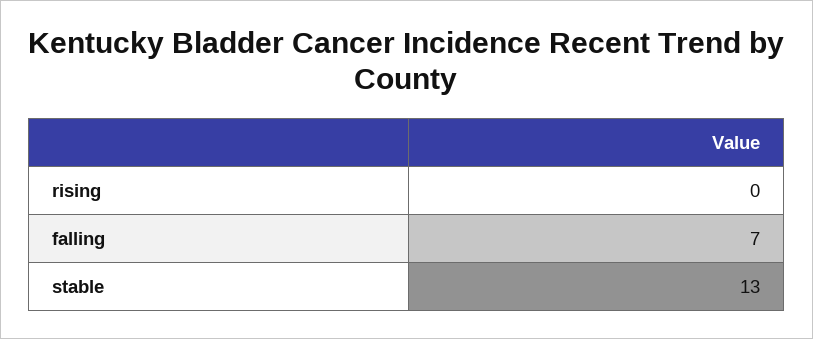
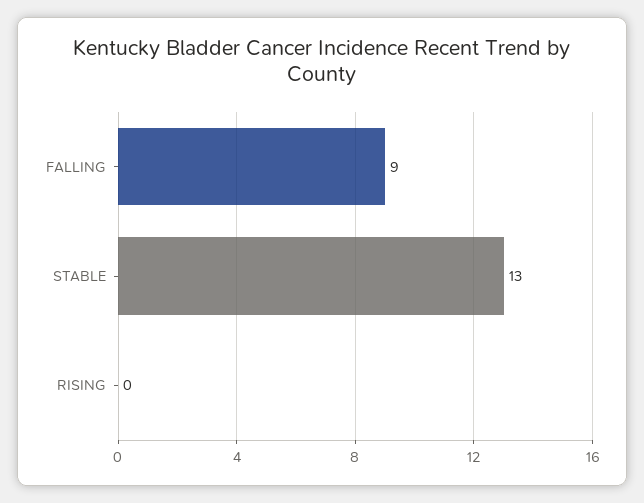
  {
    "rising": 0,
-   "falling": 7,
+   "falling": 9,
    "stable": 13
  }

